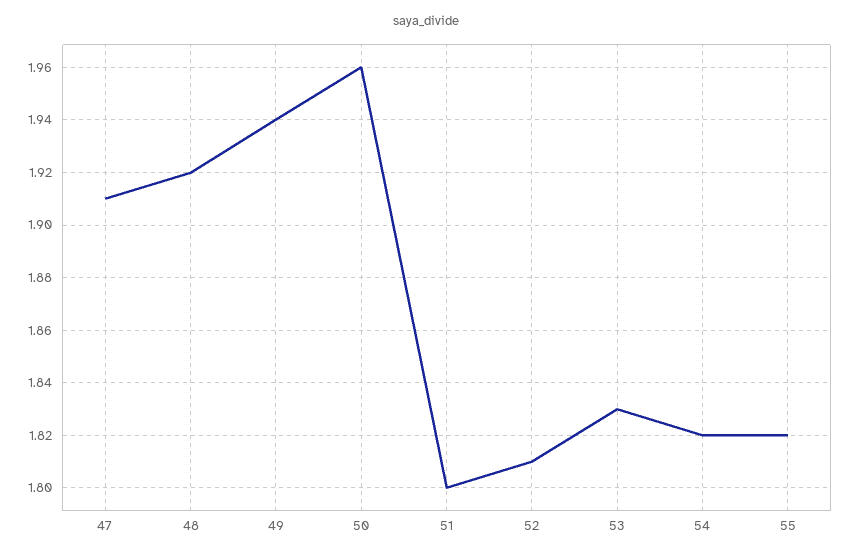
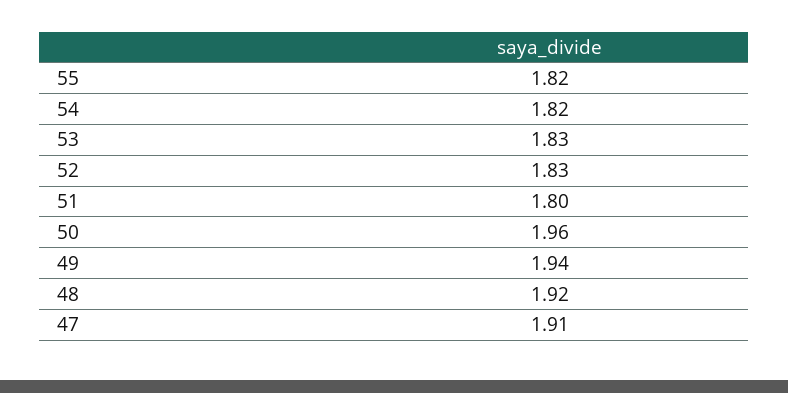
  {
    "47": 1.91,
    "48": 1.92,
    "49": 1.94,
    "50": 1.96,
    "51": 1.8,
-   "52": 1.81,
+   "52": 1.83,
    "53": 1.83,
    "54": 1.82,
    "55": 1.82
  }

